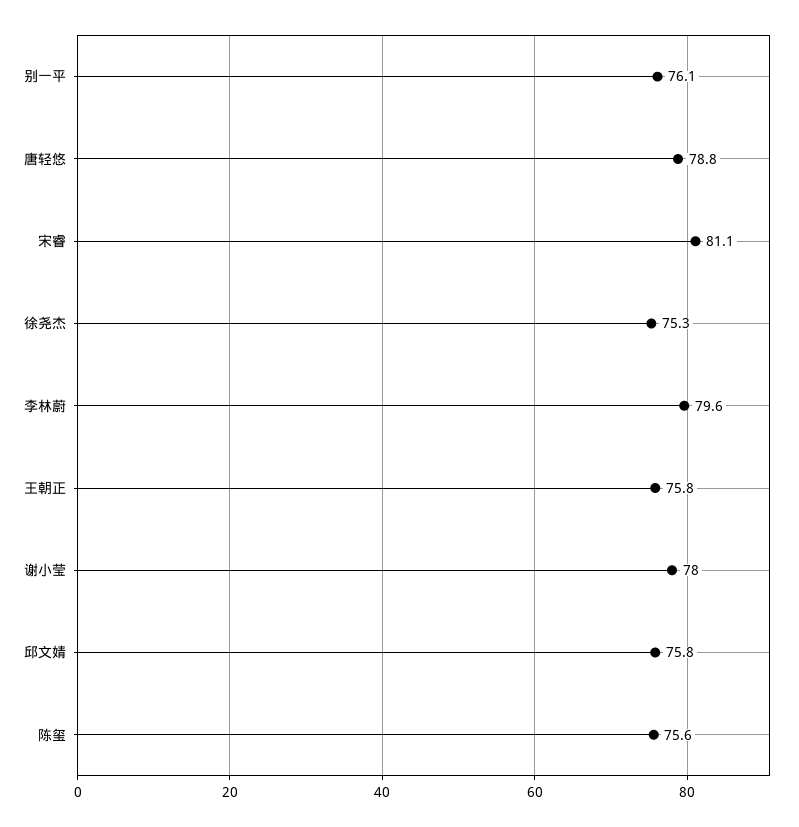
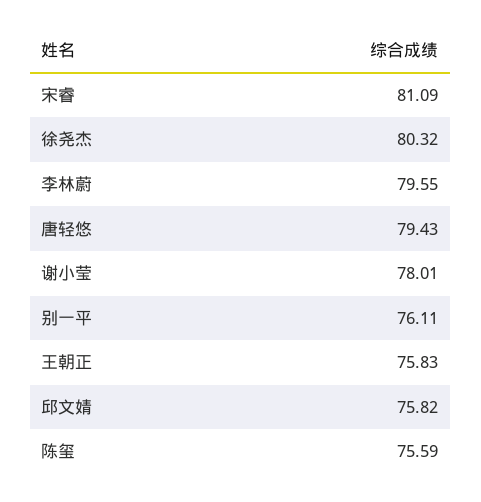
  {
    "别一平": 76.11,
-   "唐轻悠": 78.8,
+   "唐轻悠": 79.43,
    "宋睿": 81.09,
-   "徐尧杰": 75.3,
+   "徐尧杰": 80.32,
    "李林蔚": 79.55,
    "王朝正": 75.83,
    "谢小莹": 78.01,
    "邱文婧": 75.82,
    "陈玺": 75.59
  }

